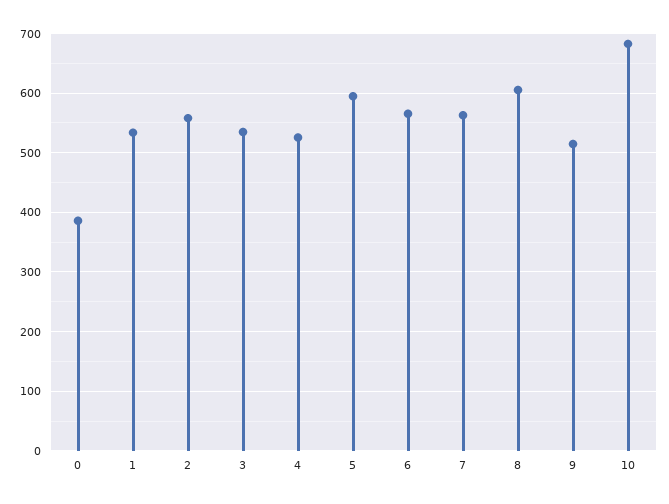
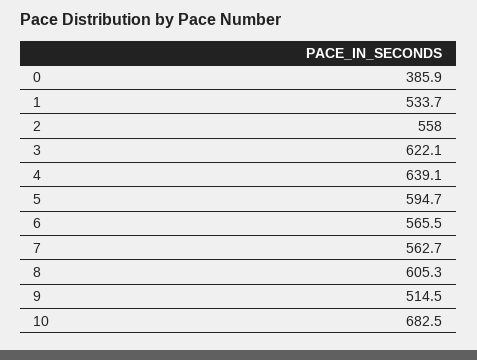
  {
    "0": 385.9,
    "1": 533.7,
    "2": 558,
-   "3": 540,
+   "3": 622.1,
-   "4": 520,
+   "4": 639.1,
    "5": 594.7,
    "6": 565.5,
    "7": 562.7,
    "8": 605.3,
    "9": 514.5,
    "10": 682.5
  }

